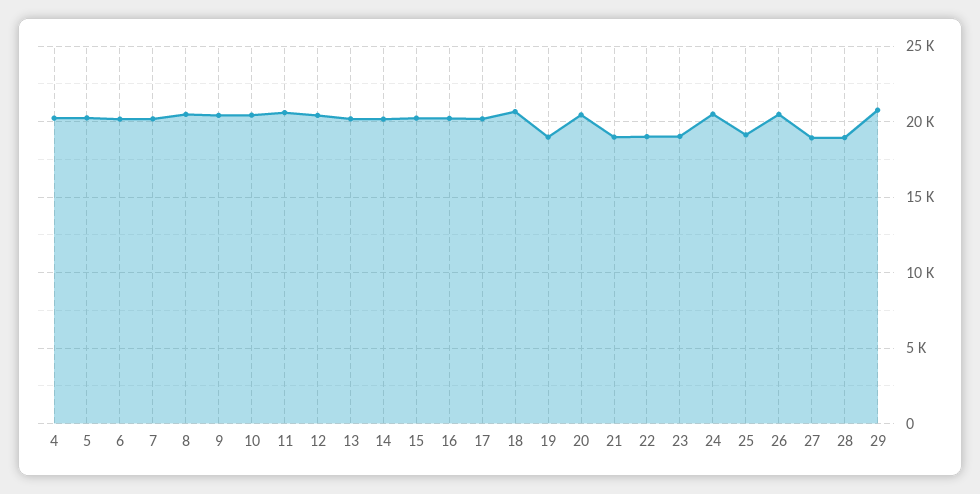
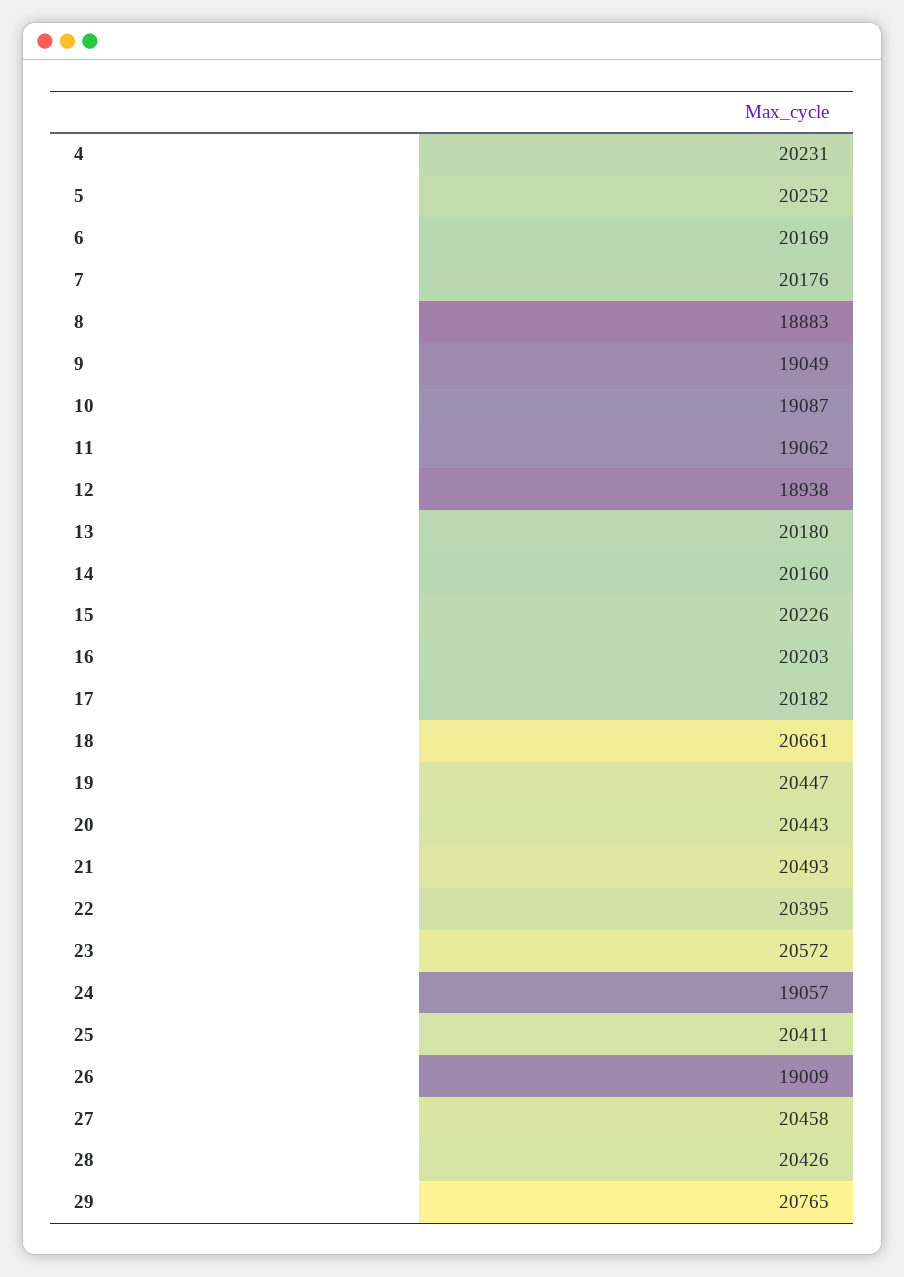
  {
    "4": 20231,
    "5": 20252,
    "6": 20169,
    "7": 20176,
-   "8": 20500,
+   "8": 18883,
-   "9": 20500,
+   "9": 19049,
-   "10": 20500,
+   "10": 19087,
-   "11": 20500,
+   "11": 19062,
-   "12": 20500,
+   "12": 18938,
    "13": 20180,
    "14": 20160,
    "15": 20226,
    "16": 20203,
    "17": 20182,
    "18": 20661,
-   "19": 19000,
+   "19": 20447,
    "20": 20443,
-   "21": 19000,
+   "21": 20493,
-   "22": 19000,
+   "22": 20395,
-   "23": 19000,
+   "23": 20572,
-   "24": 20500,
+   "24": 19057,
-   "25": 19000,
+   "25": 20411,
-   "26": 20500,
+   "26": 19009,
-   "27": 19000,
+   "27": 20458,
-   "28": 19000,
+   "28": 20426,
    "29": 20765
  }

